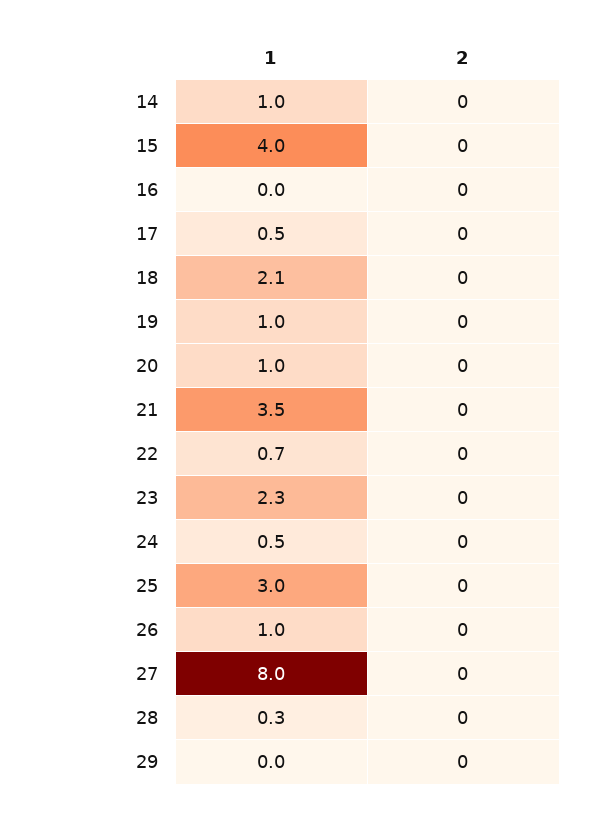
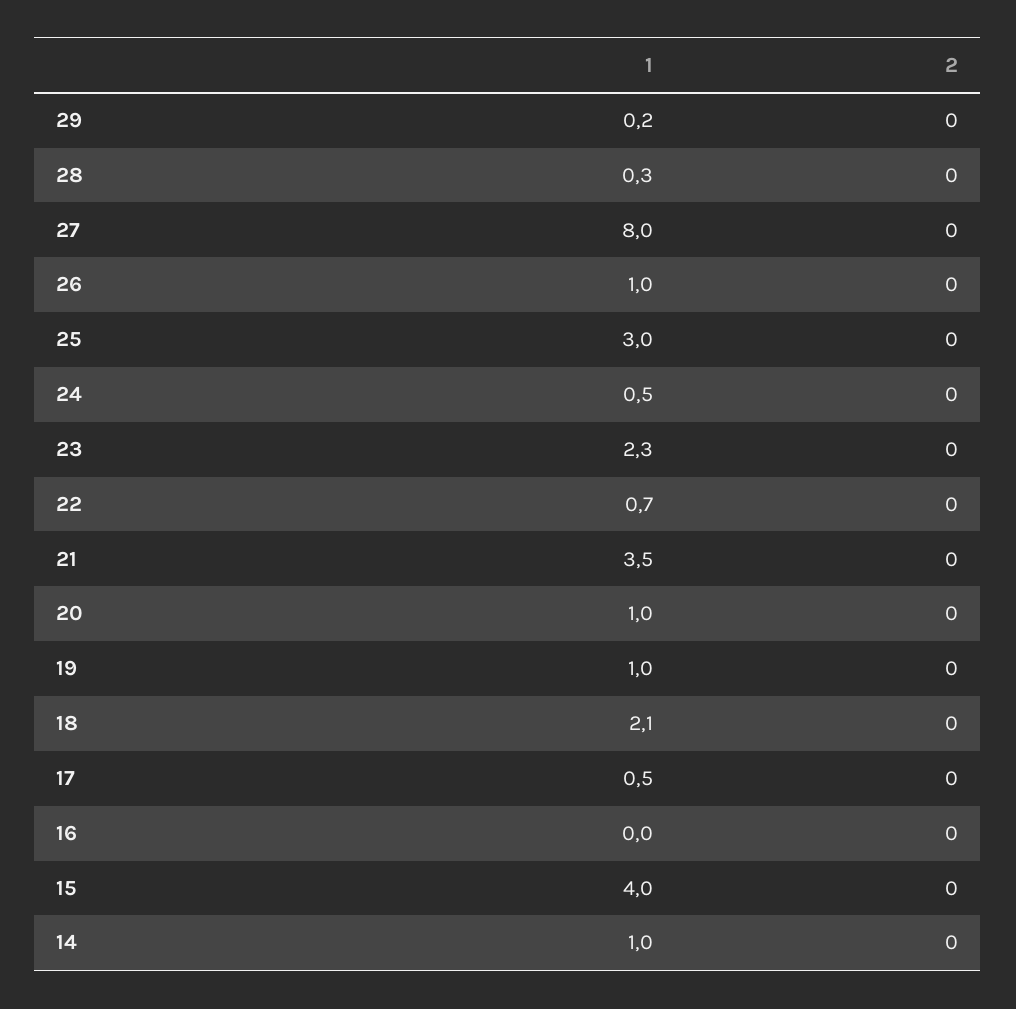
  {
    "1": {
      "14": 1,
      "15": 4,
      "16": 0,
      "17": 0.5,
      "18": 2.1,
      "19": 1,
      "20": 1,
      "21": 3.5,
      "22": 0.7,
      "23": 2.3,
      "24": 0.5,
      "25": 3,
      "26": 1,
      "27": 8,
      "28": 0.3,
-     "29": 0
+     "29": 0.2
    },
    "2": {
      "14": 0,
      "15": 0,
      "16": 0,
      "17": 0,
      "18": 0,
      "19": 0,
      "20": 0,
      "21": 0,
      "22": 0,
      "23": 0,
      "24": 0,
      "25": 0,
      "26": 0,
      "27": 0,
      "28": 0,
      "29": 0
    }
  }

